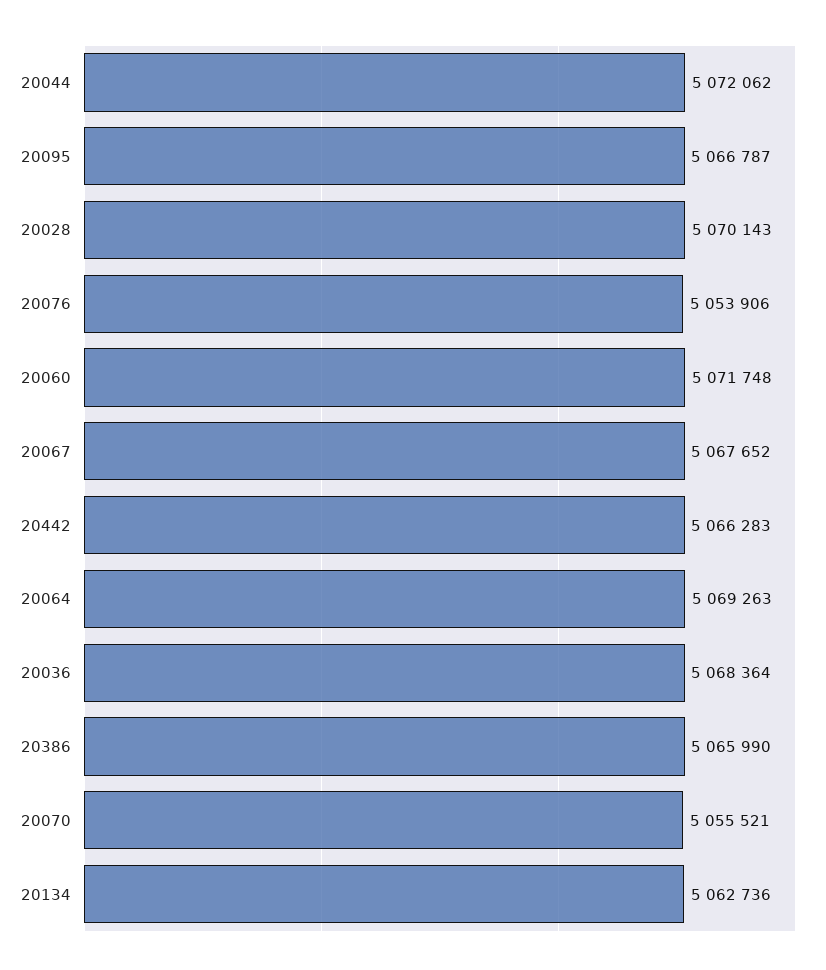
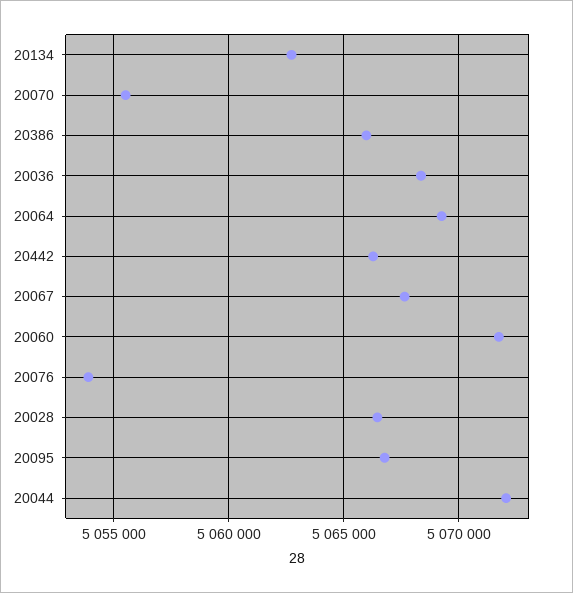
  {
    "20044": 5072062,
    "20095": 5066787,
-   "20028": 5070143,
+   "20028": 5066500,
    "20076": 5053906,
    "20060": 5071748,
    "20067": 5067652,
    "20442": 5066283,
    "20064": 5069263,
    "20036": 5068364,
    "20386": 5065990,
    "20070": 5055521,
    "20134": 5062736
  }

